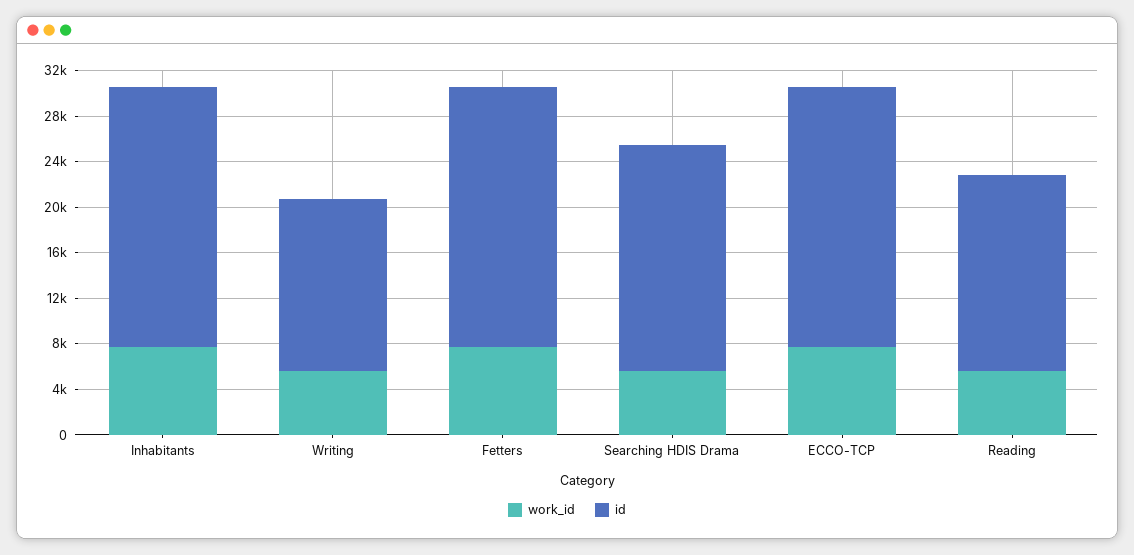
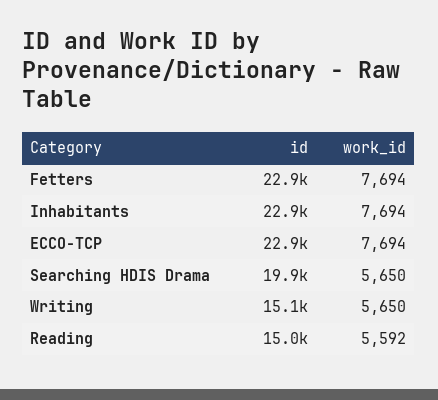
  {
    "work_id": {
      "Inhabitants": 7694,
      "Writing": 5650,
      "Fetters": 7694,
      "Searching HDIS Drama": 5650,
      "ECCO-TCP": 7694,
      "Reading": 5592
    },
    "id": {
      "Inhabitants": 22900,
      "Writing": 15100,
      "Fetters": 22900,
      "Searching HDIS Drama": 19900,
      "ECCO-TCP": 22900,
-     "Reading": 17000
+     "Reading": 15000
    }
  }

